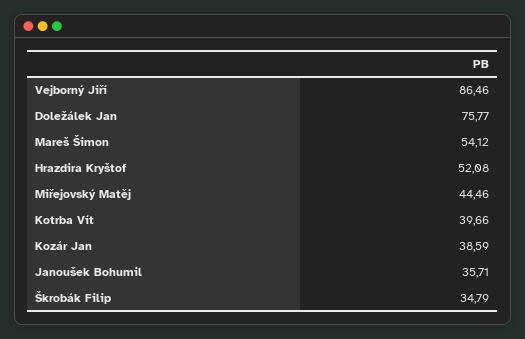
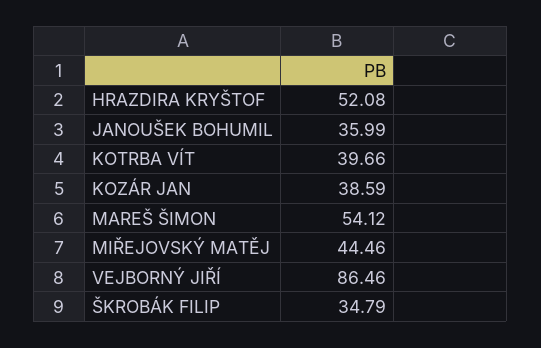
  {
    "Vejborný Jiří": 86.46,
-   "Doležálek Jan": 75.77,
    "Mareš Šimon": 54.12,
    "Hrazdira Kryštof": 52.08,
    "Miřejovský Matěj": 44.46,
    "Kotrba Vít": 39.66,
    "Kozár Jan": 38.59,
-   "Janoušek Bohumil": 35.71,
+   "Janoušek Bohumil": 35.99,
    "Škrobák Filip": 34.79
  }

